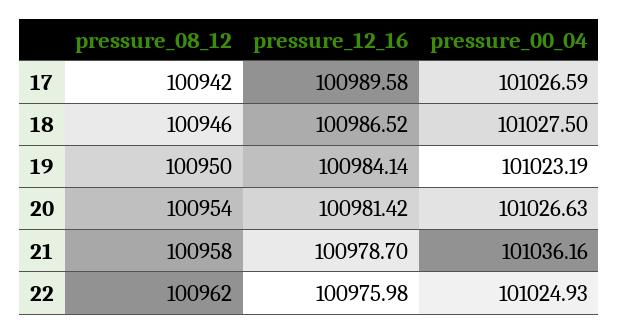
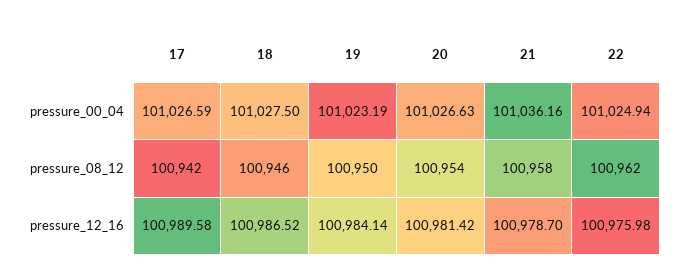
  {
    "pressure_08_12": {
      "17": 100942,
      "18": 100946,
      "19": 100950,
      "20": 100954,
      "21": 100958,
      "22": 100962
    },
    "pressure_12_16": {
      "17": 100989.58,
      "18": 100986.52,
      "19": 100984.14,
      "20": 100981.42,
      "21": 100978.7,
      "22": 100975.98
    },
    "pressure_00_04": {
      "17": 101026.59,
      "18": 101027.5,
      "19": 101023.19,
      "20": 101026.63,
      "21": 101036.16,
-     "22": 101024.93
+     "22": 101024.94
    }
  }

